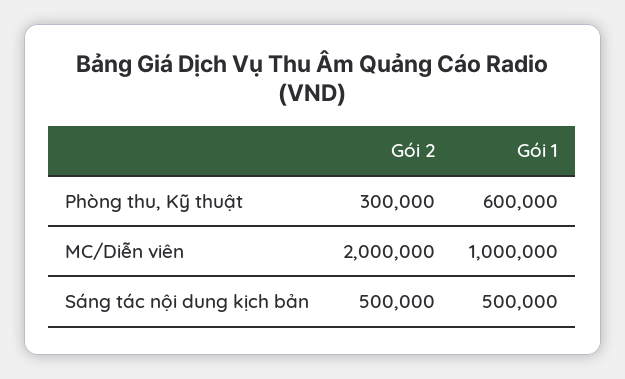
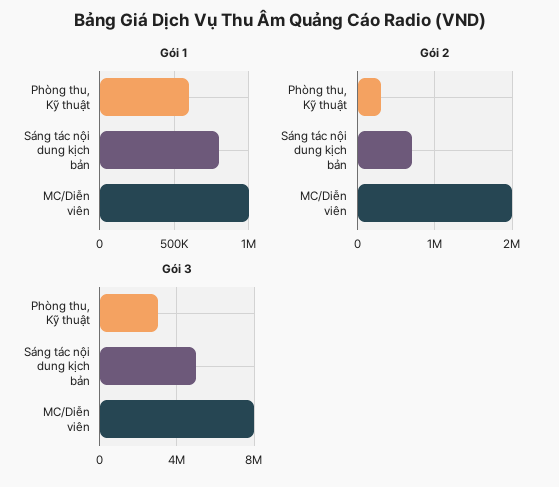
  {
    "Gói 2": {
      "Phòng thu, Kỹ thuật": 300000,
      "MC/Diễn viên": 2000000,
-     "Sáng tác nội dung kịch bản": 500000
+     "Sáng tác nội dung kịch bản": 700000
    },
    "Gói 1": {
      "Phòng thu, Kỹ thuật": 600000,
      "MC/Diễn viên": 1000000,
-     "Sáng tác nội dung kịch bản": 500000
+     "Sáng tác nội dung kịch bản": 800000
-   }
+   },
+   "Gói 3": {
+     "Phòng thu, Kỹ thuật": 3000000,
+     "Sáng tác nội dung kịch bản": 5000000,
+     "MC/Diễn viên": 8000000
+   }
  }

